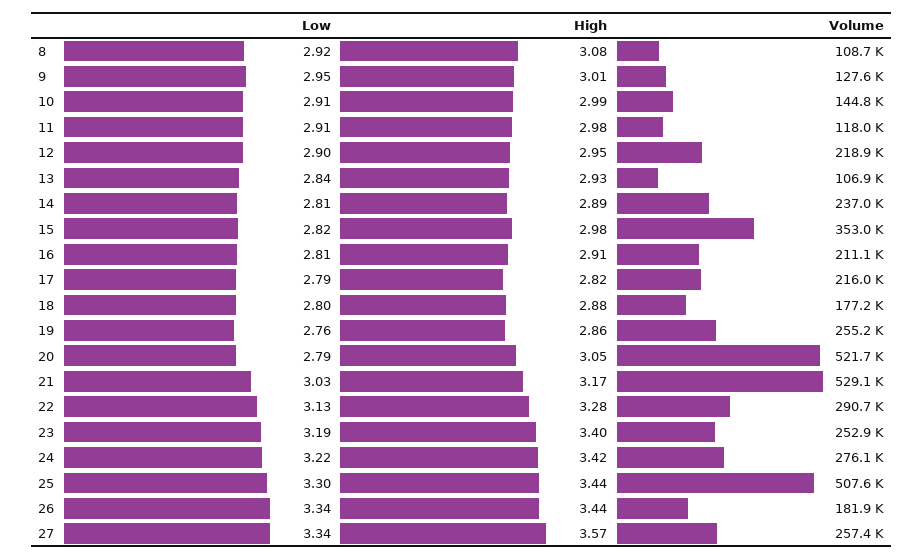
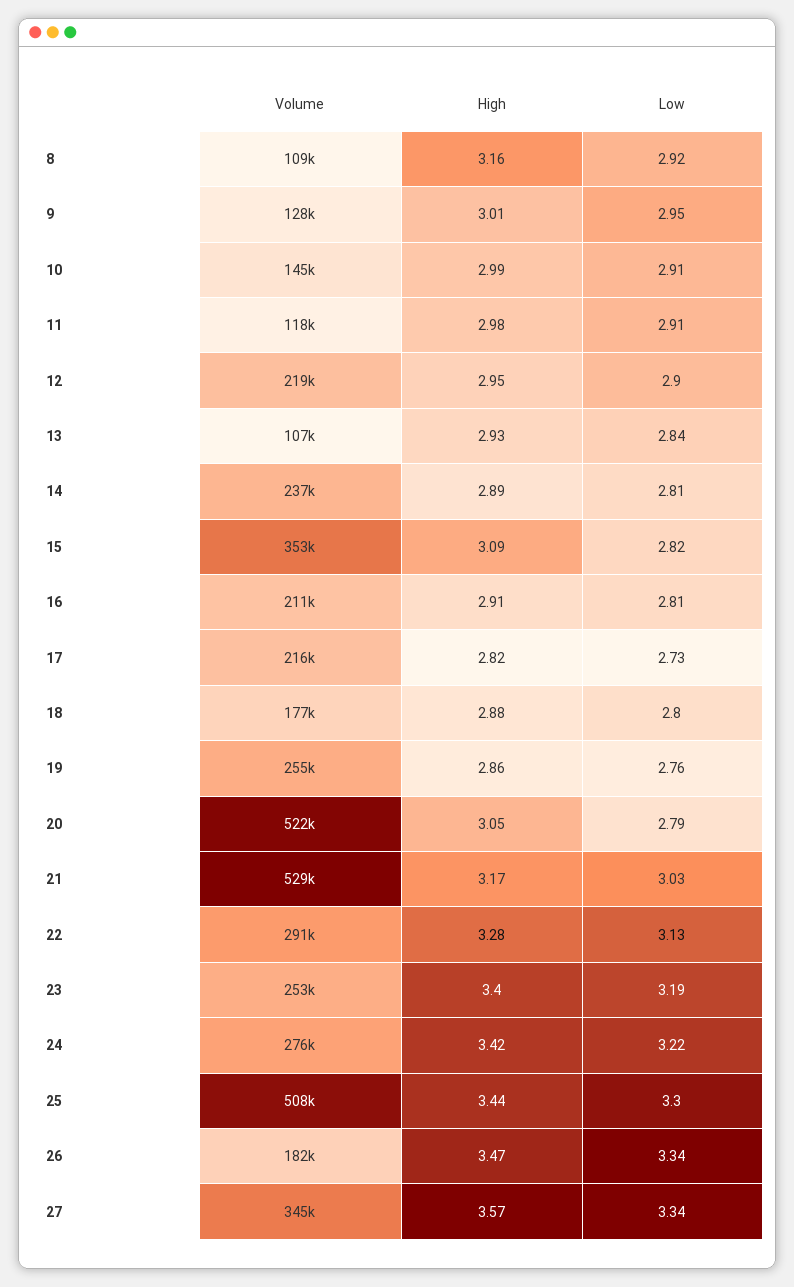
  {
    "Low": {
      "8": 2.92,
      "9": 2.95,
      "10": 2.91,
      "11": 2.91,
      "12": 2.9,
      "13": 2.84,
      "14": 2.81,
      "15": 2.82,
      "16": 2.81,
-     "17": 2.79,
+     "17": 2.73,
      "18": 2.8,
      "19": 2.76,
      "20": 2.79,
      "21": 3.03,
      "22": 3.13,
      "23": 3.19,
      "24": 3.22,
      "25": 3.3,
      "26": 3.34,
      "27": 3.34
    },
    "High": {
-     "8": 3.08,
+     "8": 3.16,
      "9": 3.01,
      "10": 2.99,
      "11": 2.98,
      "12": 2.95,
      "13": 2.93,
      "14": 2.89,
-     "15": 2.98,
+     "15": 3.09,
      "16": 2.91,
      "17": 2.82,
      "18": 2.88,
      "19": 2.86,
      "20": 3.05,
      "21": 3.17,
      "22": 3.28,
      "23": 3.4,
      "24": 3.42,
      "25": 3.44,
-     "26": 3.44,
+     "26": 3.47,
      "27": 3.57
    },
    "Volume": {
      "8": 108700,
      "9": 127600,
      "10": 144800,
      "11": 118000,
      "12": 218900,
      "13": 106900,
      "14": 237000,
      "15": 353000,
      "16": 211100,
      "17": 216000,
      "18": 177200,
      "19": 255200,
      "20": 521700,
      "21": 529100,
      "22": 290700,
      "23": 252900,
      "24": 276100,
      "25": 507600,
      "26": 181900,
-     "27": 257400
+     "27": 345000
    }
  }

